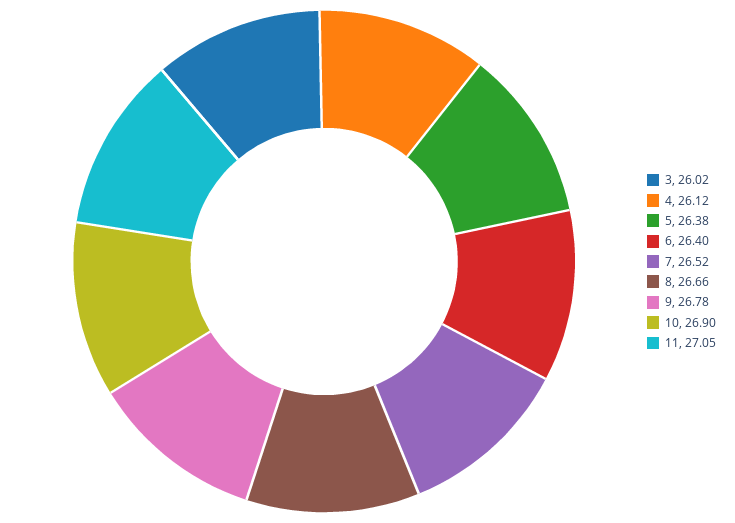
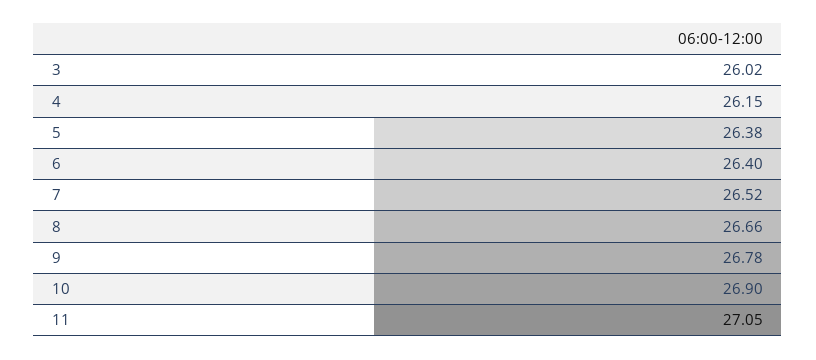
  {
    "3": 26.02,
-   "4": 26.12,
+   "4": 26.15,
    "5": 26.38,
    "6": 26.4,
    "7": 26.52,
    "8": 26.66,
    "9": 26.78,
    "10": 26.9,
    "11": 27.05
  }

